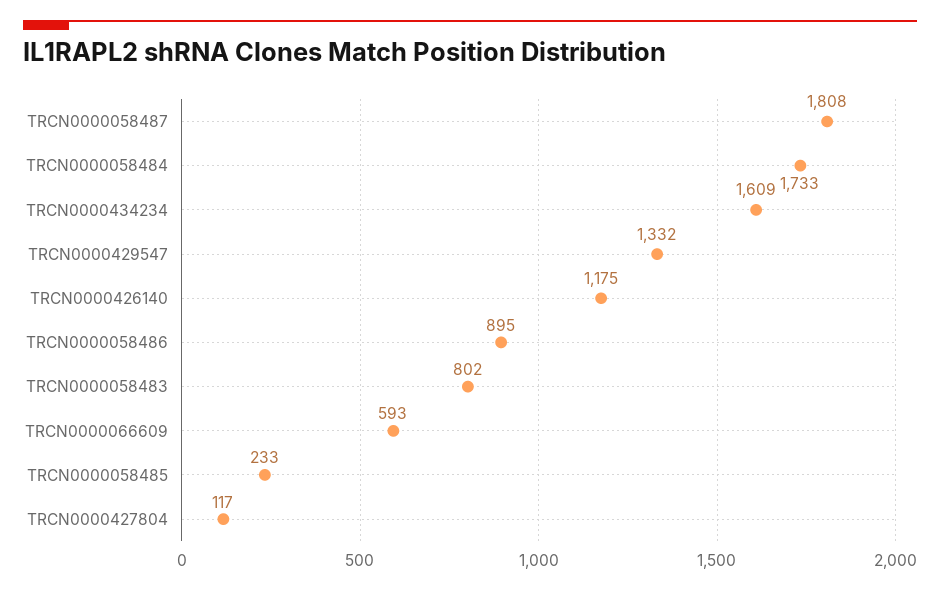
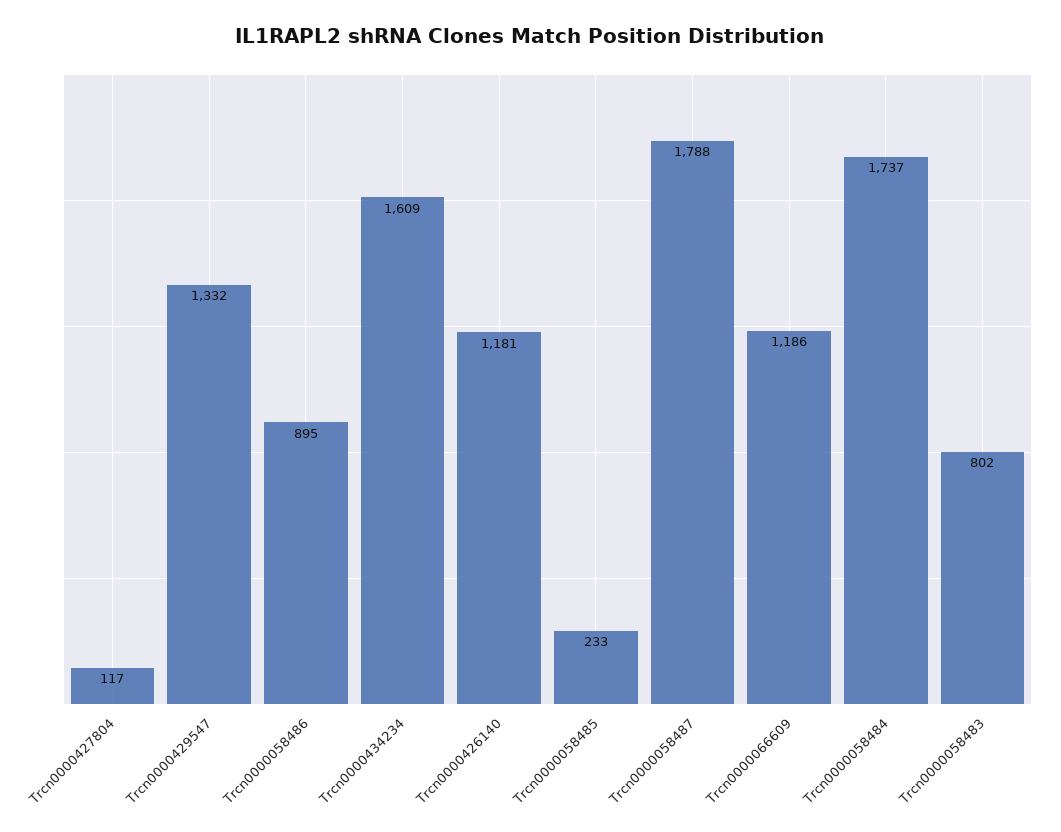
  {
-   "TRCN0000058487": 1808,
+   "TRCN0000058487": 1788,
-   "TRCN0000058484": 1733,
+   "TRCN0000058484": 1737,
    "TRCN0000434234": 1609,
    "TRCN0000429547": 1332,
-   "TRCN0000426140": 1175,
+   "TRCN0000426140": 1181,
    "TRCN0000058486": 895,
    "TRCN0000058483": 802,
-   "TRCN0000066609": 593,
+   "TRCN0000066609": 1186,
    "TRCN0000058485": 233,
    "TRCN0000427804": 117
  }

